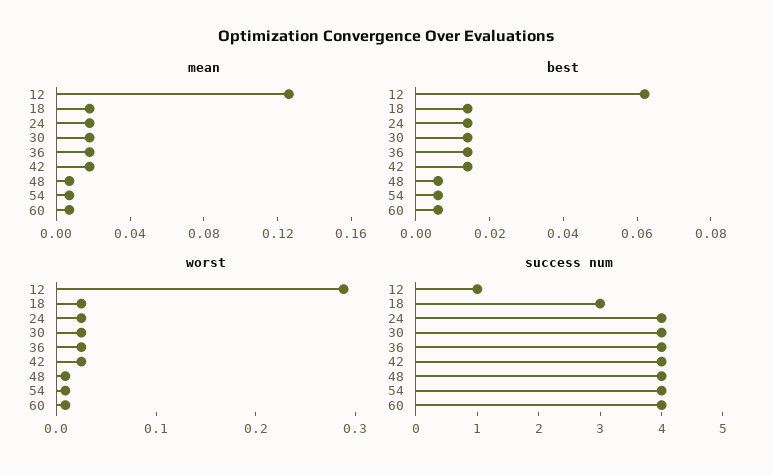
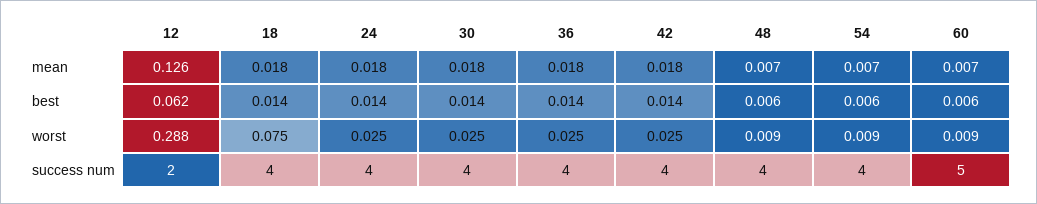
  {
    "mean": {
      "12": 0.126,
      "18": 0.018,
      "24": 0.018,
      "30": 0.018,
      "36": 0.018,
      "42": 0.018,
      "48": 0.007,
      "54": 0.007,
      "60": 0.007
    },
    "best": {
      "12": 0.062,
      "18": 0.014,
      "24": 0.014,
      "30": 0.014,
      "36": 0.014,
      "42": 0.014,
      "48": 0.006,
      "54": 0.006,
      "60": 0.006
    },
    "worst": {
      "12": 0.288,
-     "18": 0.02,
+     "18": 0.075,
      "24": 0.025,
      "30": 0.025,
      "36": 0.025,
      "42": 0.025,
      "48": 0.009,
      "54": 0.009,
      "60": 0.009
    },
    "success num": {
-     "12": 1,
+     "12": 2,
-     "18": 3,
+     "18": 4,
      "24": 4,
      "30": 4,
      "36": 4,
      "42": 4,
      "48": 4,
      "54": 4,
-     "60": 4
+     "60": 5
    }
  }

